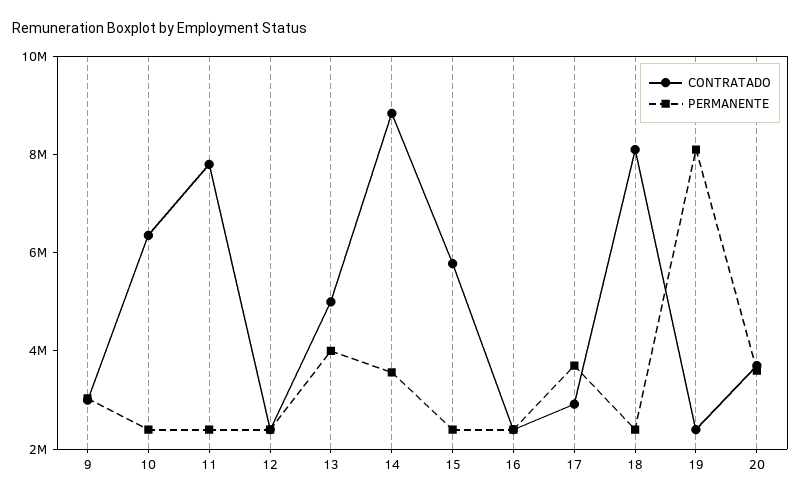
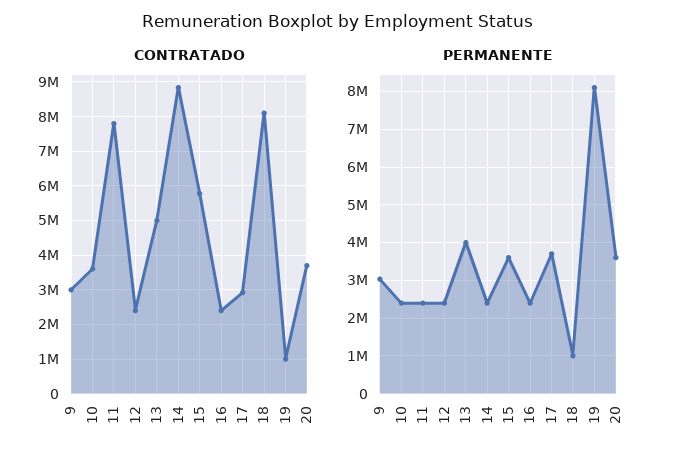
  {
    "CONTRATADO": {
      "9": 3000000,
-     "10": 6500000,
+     "10": 3600000,
      "11": 7800000,
      "12": 2400000,
      "13": 5000000,
      "14": 8800000,
      "15": 5800000,
      "16": 2400000,
      "17": 3000000,
      "18": 8200000,
-     "19": 2500000,
+     "19": 1000000,
      "20": 3800000
    },
    "PERMANENTE": {
      "9": 3000000,
      "10": 2400000,
      "11": 2400000,
      "12": 2400000,
      "13": 4000000,
-     "14": 3500000,
+     "14": 2400000,
-     "15": 2500000,
+     "15": 3600000,
      "16": 2400000,
      "17": 3800000,
-     "18": 2500000,
+     "18": 1000000,
      "19": 8200000,
      "20": 3600000
    }
  }

